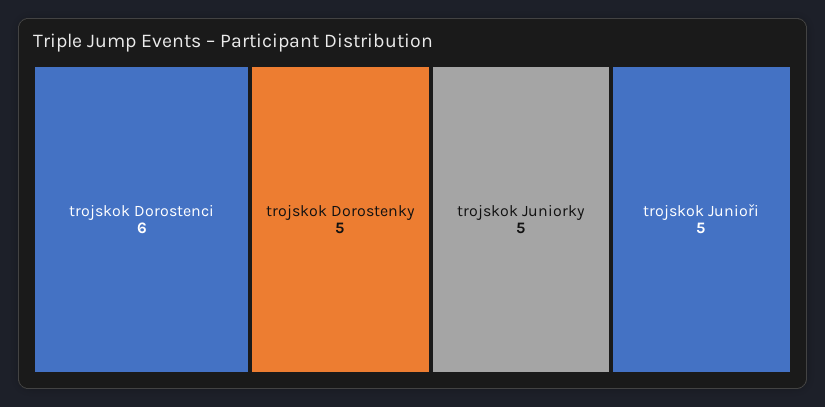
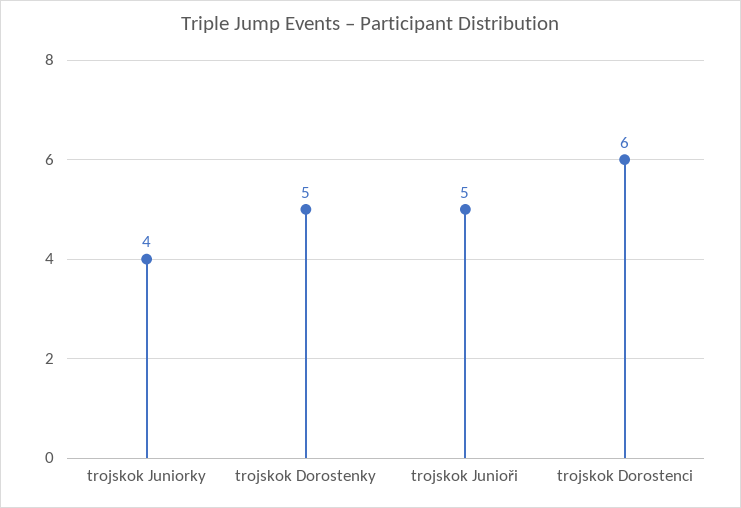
  {
    "trojskok Dorostenci": 6,
    "trojskok Dorostenky": 5,
-   "trojskok Juniorky": 5,
+   "trojskok Juniorky": 4,
    "trojskok Junioři": 5
  }

